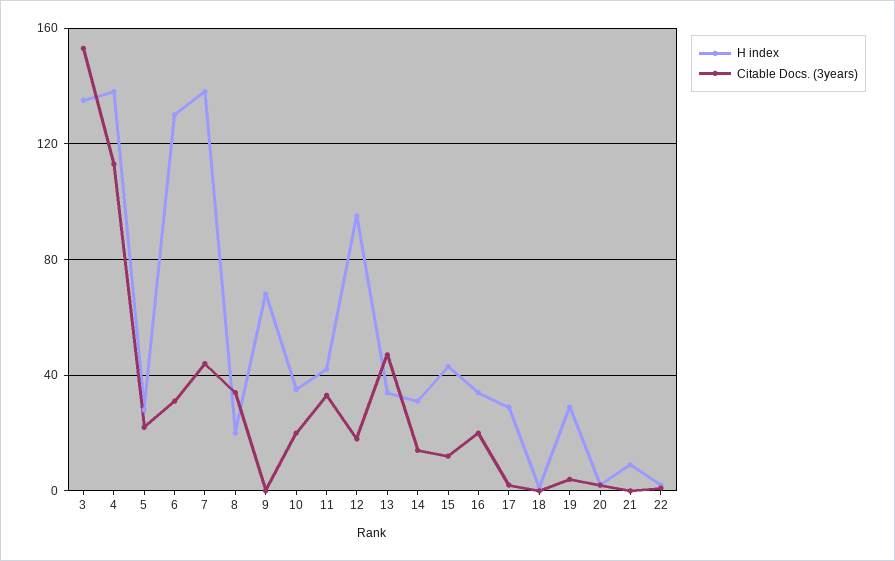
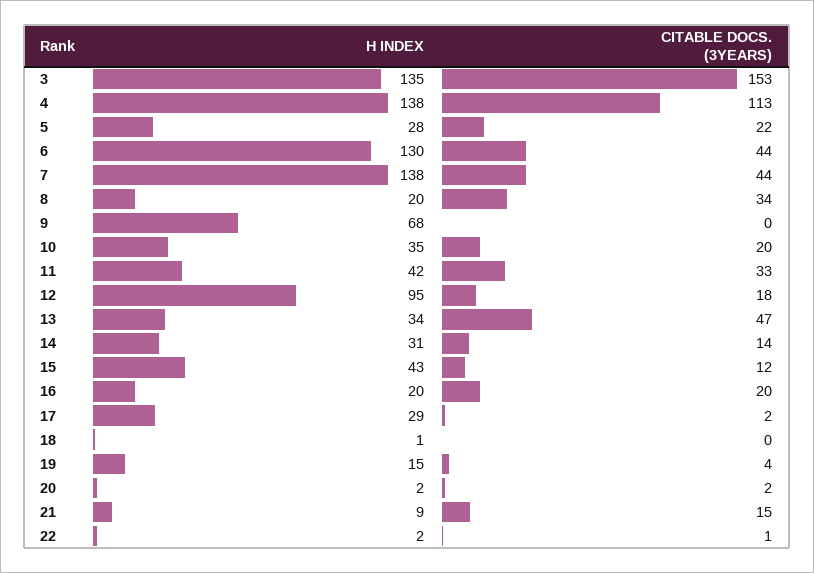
  {
    "H index": {
      "3": 135,
      "4": 138,
      "5": 28,
      "6": 130,
      "7": 138,
      "8": 20,
      "9": 68,
      "10": 35,
      "11": 42,
      "12": 95,
      "13": 34,
      "14": 31,
      "15": 43,
-     "16": 35,
+     "16": 20,
      "17": 29,
      "18": 1,
-     "19": 30,
+     "19": 15,
      "20": 2,
      "21": 9,
      "22": 2
    },
    "Citable Docs. (3years)": {
      "3": 153,
      "4": 113,
      "5": 22,
-     "6": 30,
+     "6": 44,
      "7": 44,
      "8": 34,
      "9": 0,
      "10": 20,
      "11": 33,
      "12": 18,
      "13": 47,
      "14": 14,
      "15": 12,
      "16": 20,
      "17": 2,
      "18": 0,
      "19": 4,
      "20": 2,
-     "21": 0,
+     "21": 15,
      "22": 1
    }
  }

